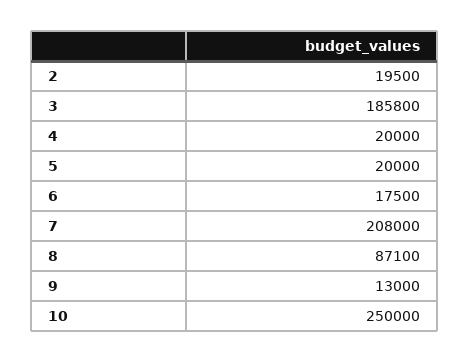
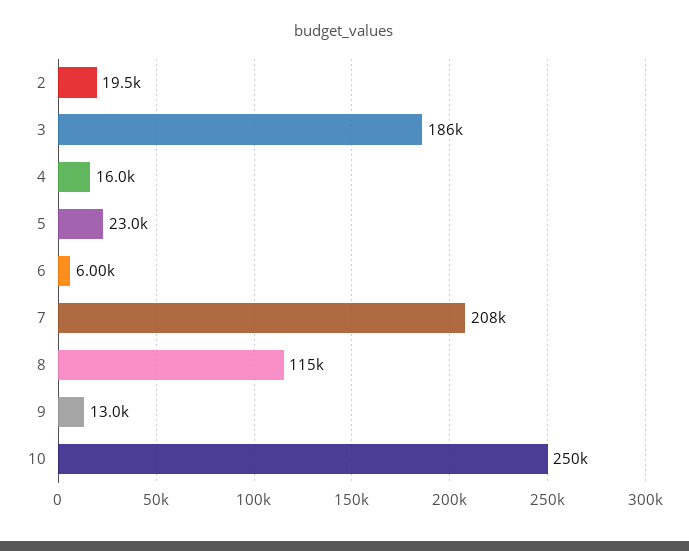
  {
    "2": 19500,
    "3": 185800,
-   "4": 20000,
+   "4": 16000,
-   "5": 20000,
+   "5": 23000,
-   "6": 17500,
+   "6": 6000,
    "7": 208000,
-   "8": 87100,
+   "8": 115000,
    "9": 13000,
    "10": 250000
  }

